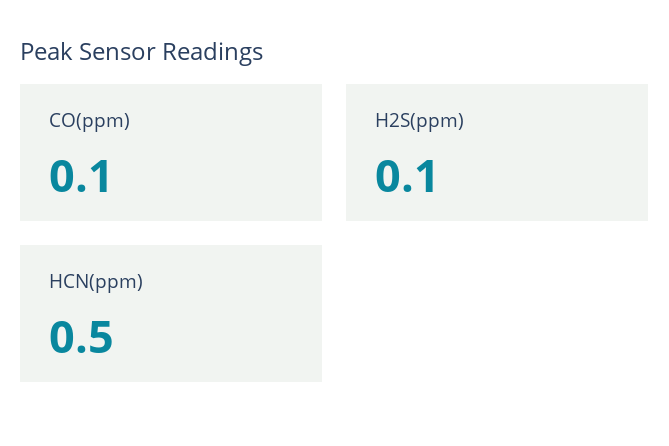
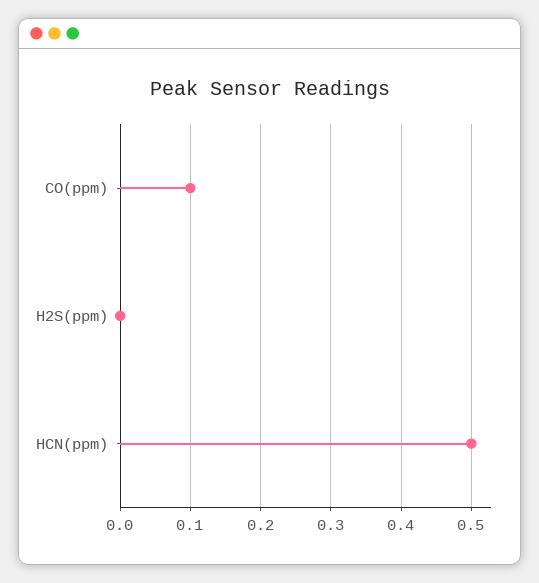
  {
    "CO(ppm)": 0.1,
-   "H2S(ppm)": 0.1,
+   "H2S(ppm)": 0,
    "HCN(ppm)": 0.5
  }

